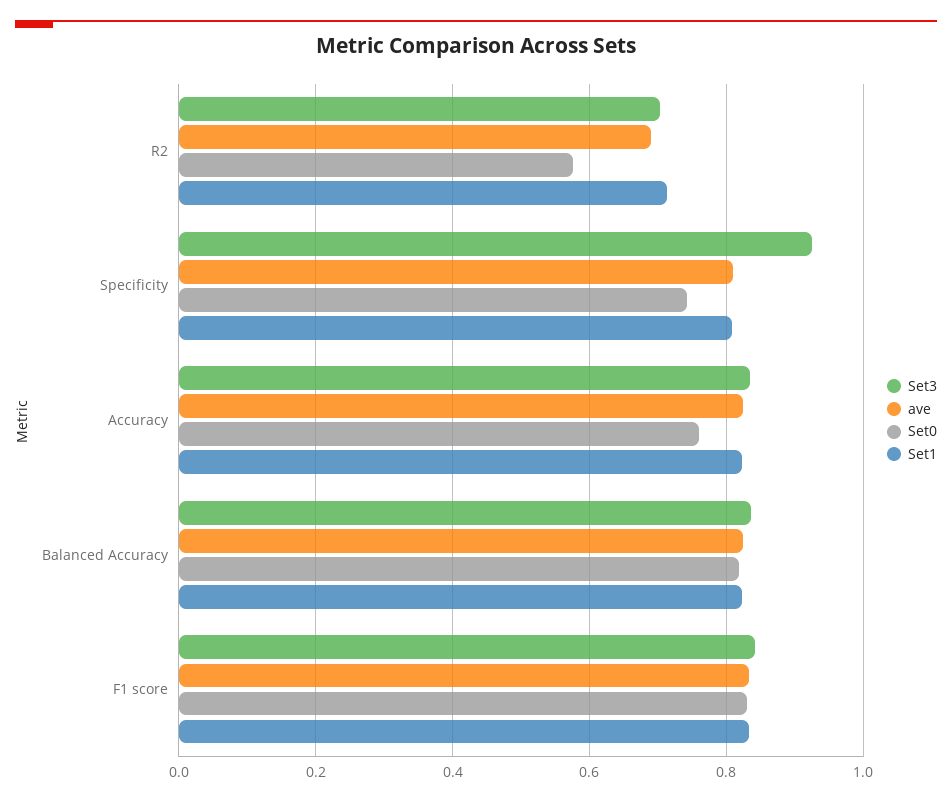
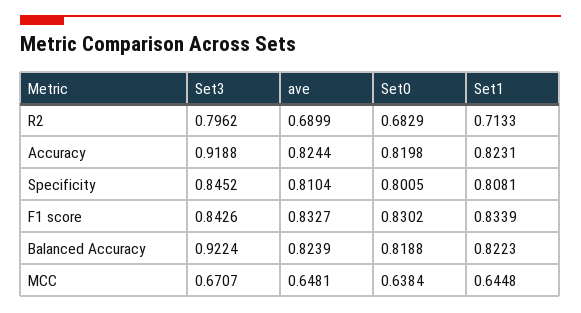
  {
    "Set3": {
-     "R2": 0.7,
+     "R2": 0.7962,
-     "Specificity": 0.92,
+     "Specificity": 0.8452,
-     "Accuracy": 0.84,
+     "Accuracy": 0.9188,
-     "Balanced Accuracy": 0.84,
+     "Balanced Accuracy": 0.9224,
-     "F1 score": 0.8426
+     "F1 score": 0.8426,
+     "MCC": 0.6707
    },
    "ave": {
      "R2": 0.6899,
      "Specificity": 0.8104,
      "Accuracy": 0.8244,
      "Balanced Accuracy": 0.8239,
-     "F1 score": 0.8327
+     "F1 score": 0.8327,
+     "MCC": 0.6481
    },
    "Set0": {
-     "R2": 0.58,
+     "R2": 0.6829,
-     "Specificity": 0.74,
+     "Specificity": 0.8005,
-     "Accuracy": 0.76,
+     "Accuracy": 0.8198,
      "Balanced Accuracy": 0.8188,
-     "F1 score": 0.8302
+     "F1 score": 0.8302,
+     "MCC": 0.6384
    },
    "Set1": {
      "R2": 0.7133,
      "Specificity": 0.8081,
      "Accuracy": 0.8231,
      "Balanced Accuracy": 0.8223,
-     "F1 score": 0.8339
+     "F1 score": 0.8339,
+     "MCC": 0.6448
    }
  }

